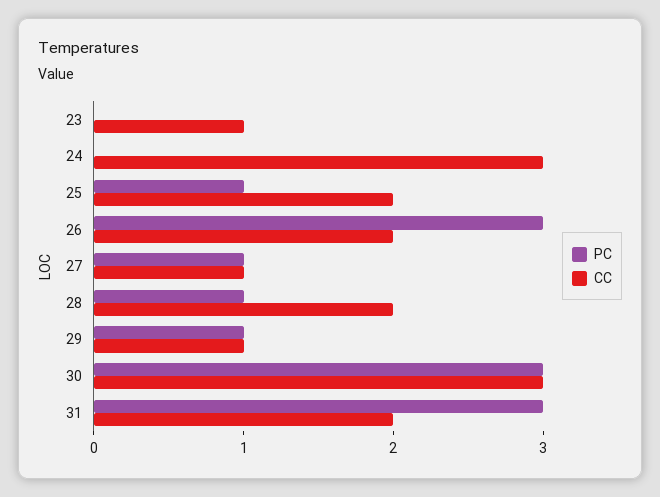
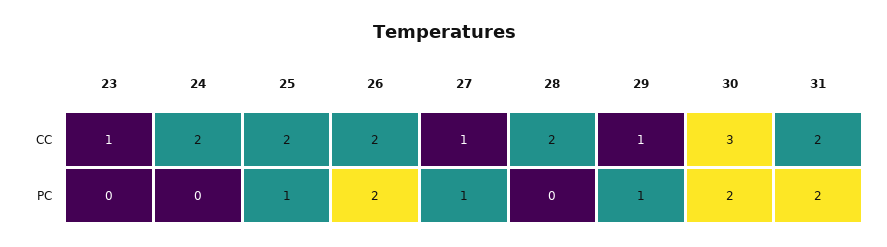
  {
    "PC": {
      "23": 0,
      "24": 0,
      "25": 1,
-     "26": 3,
+     "26": 2,
      "27": 1,
-     "28": 1,
+     "28": 0,
      "29": 1,
-     "30": 3,
+     "30": 2,
-     "31": 3
+     "31": 2
    },
    "CC": {
      "23": 1,
-     "24": 3,
+     "24": 2,
      "25": 2,
      "26": 2,
      "27": 1,
      "28": 2,
      "29": 1,
      "30": 3,
      "31": 2
    }
  }

